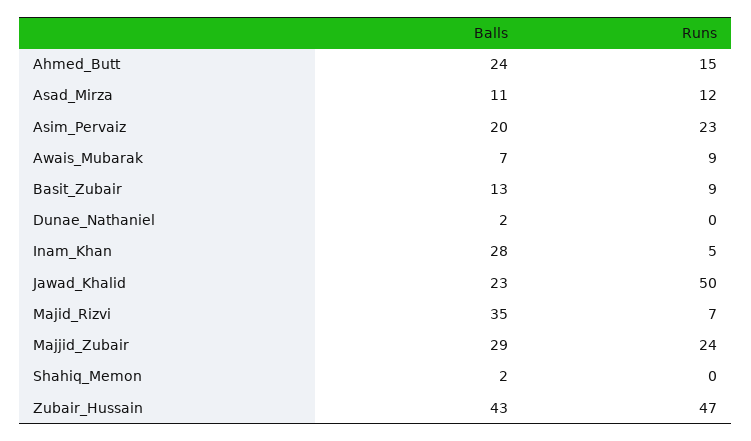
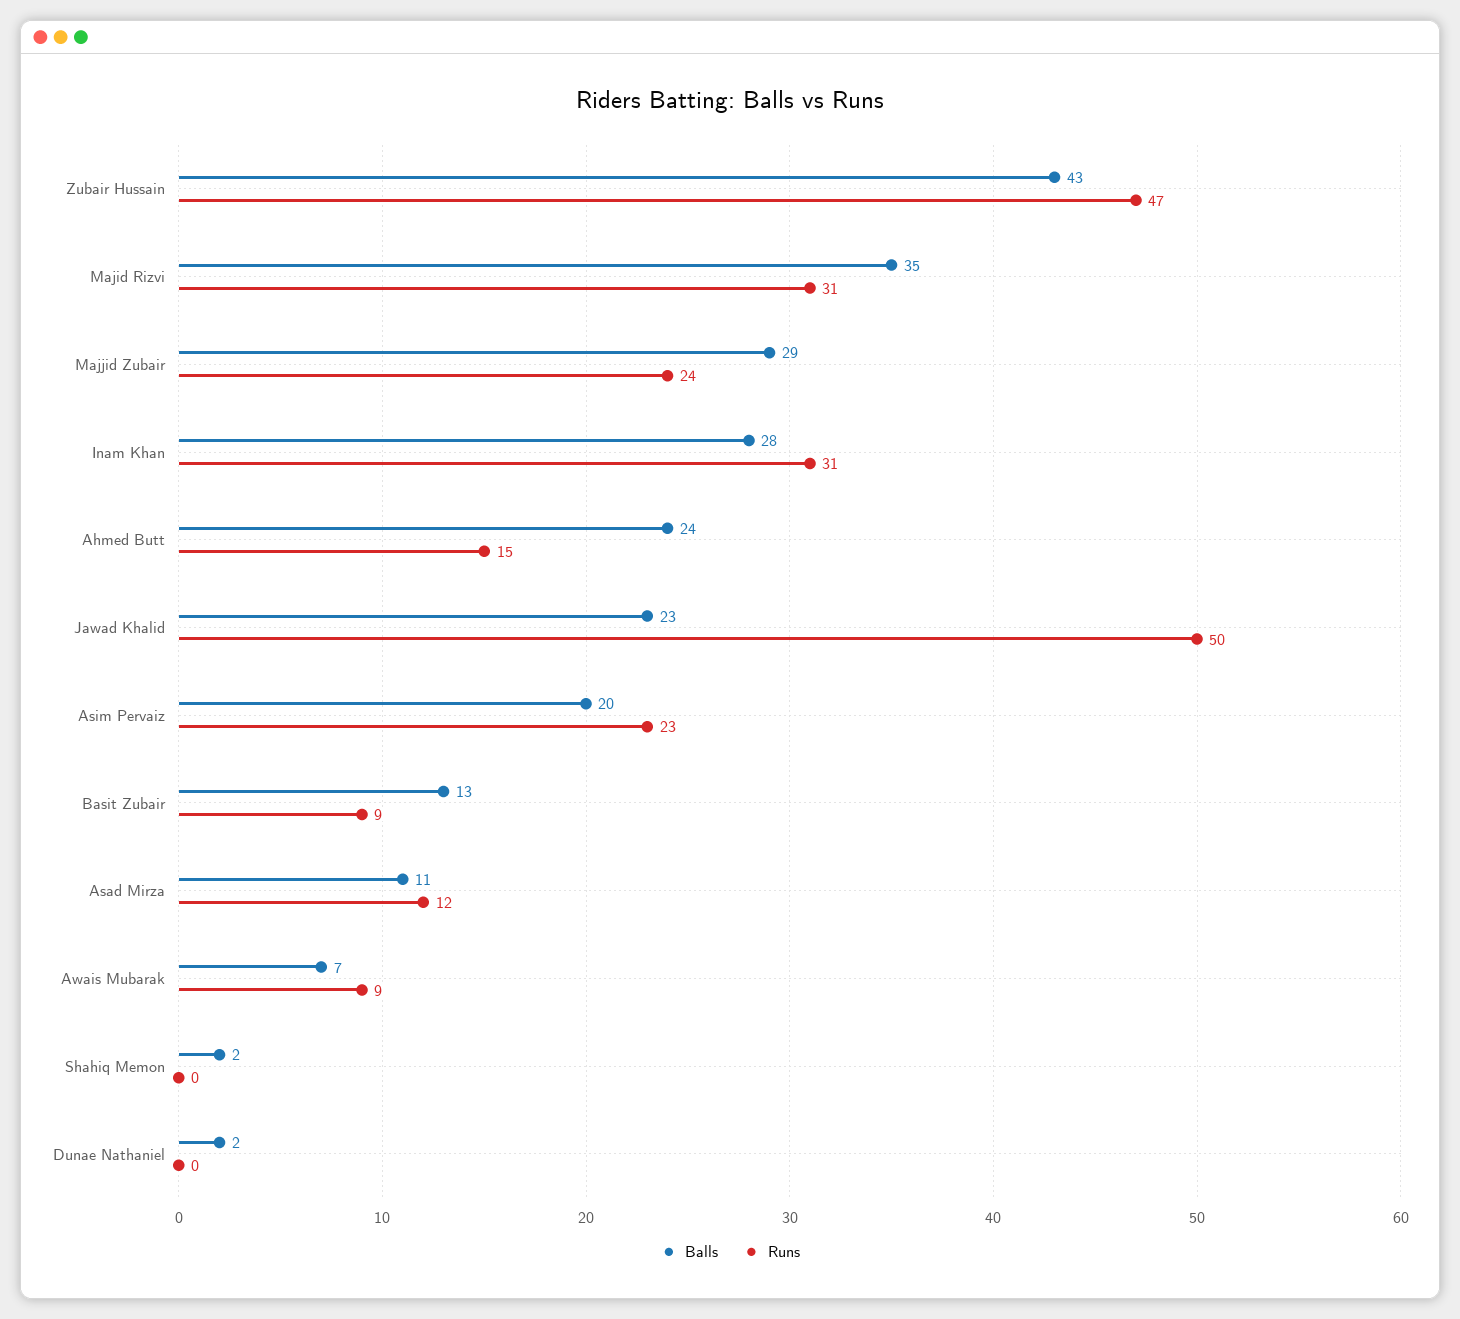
  {
    "Balls": {
      "Ahmed_Butt": 24,
      "Asad_Mirza": 11,
      "Asim_Pervaiz": 20,
      "Awais_Mubarak": 7,
      "Basit_Zubair": 13,
      "Dunae_Nathaniel": 2,
      "Inam_Khan": 28,
      "Jawad_Khalid": 23,
      "Majid_Rizvi": 35,
      "Majjid_Zubair": 29,
      "Shahiq_Memon": 2,
      "Zubair_Hussain": 43
    },
    "Runs": {
      "Ahmed_Butt": 15,
      "Asad_Mirza": 12,
      "Asim_Pervaiz": 23,
      "Awais_Mubarak": 9,
      "Basit_Zubair": 9,
      "Dunae_Nathaniel": 0,
-     "Inam_Khan": 5,
+     "Inam_Khan": 31,
      "Jawad_Khalid": 50,
-     "Majid_Rizvi": 7,
+     "Majid_Rizvi": 31,
      "Majjid_Zubair": 24,
      "Shahiq_Memon": 0,
      "Zubair_Hussain": 47
    }
  }

